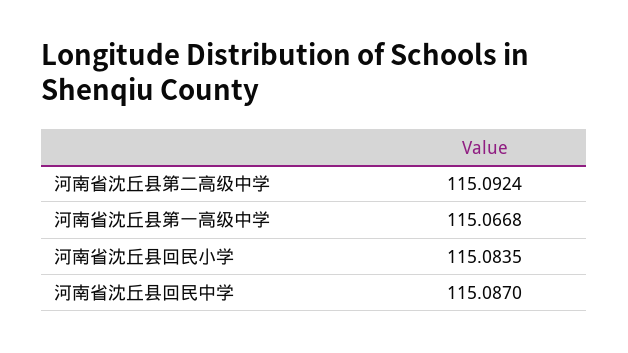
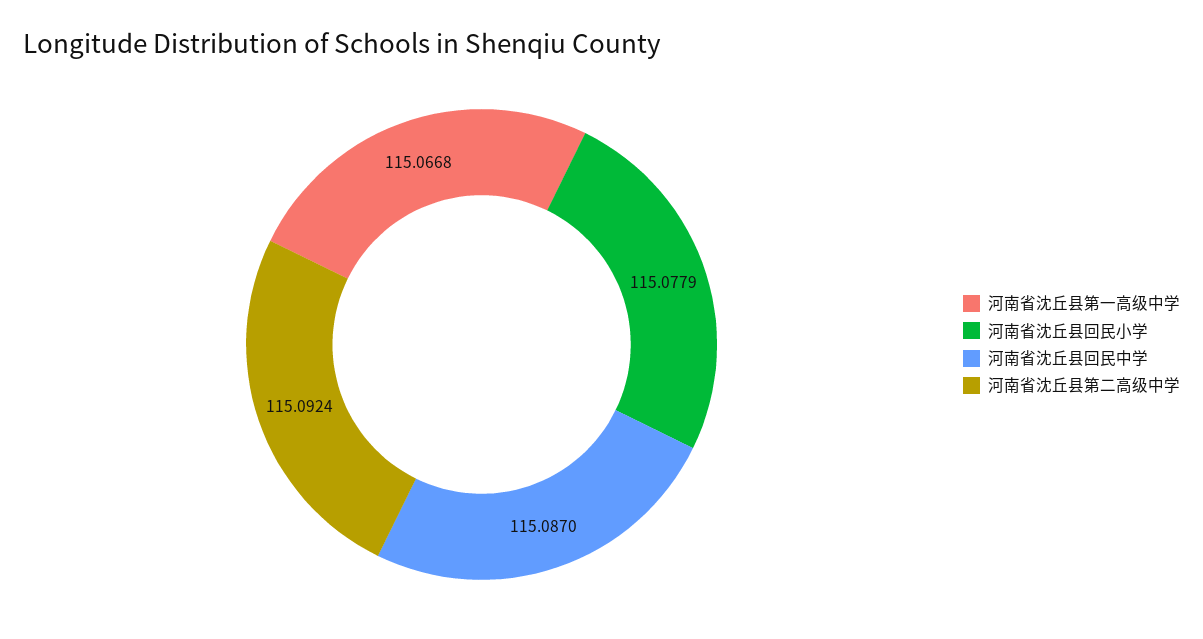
  {
    "河南省沈丘县第二高级中学": 115.0924,
    "河南省沈丘县第一高级中学": 115.0668,
-   "河南省沈丘县回民小学": 115.0835,
+   "河南省沈丘县回民小学": 115.0779,
    "河南省沈丘县回民中学": 115.087
  }

